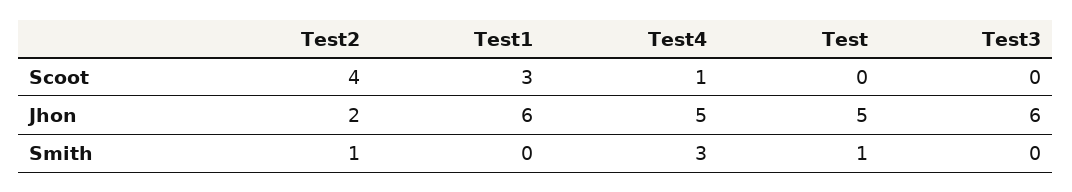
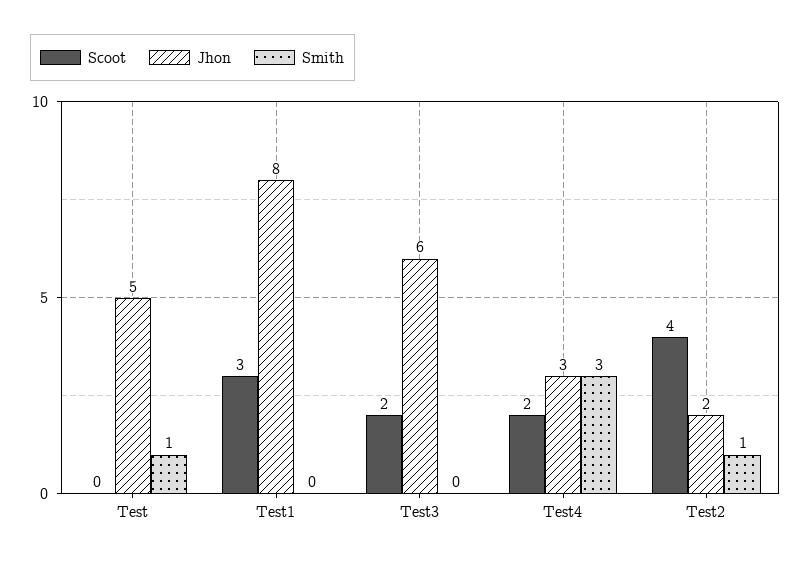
  {
    "Scoot": {
      "Test2": 4,
      "Test1": 3,
-     "Test4": 1,
+     "Test4": 2,
      "Test": 0,
-     "Test3": 0
+     "Test3": 2
    },
    "Jhon": {
      "Test2": 2,
-     "Test1": 6,
+     "Test1": 8,
-     "Test4": 5,
+     "Test4": 3,
      "Test": 5,
      "Test3": 6
    },
    "Smith": {
      "Test2": 1,
      "Test1": 0,
      "Test4": 3,
      "Test": 1,
      "Test3": 0
    }
  }

